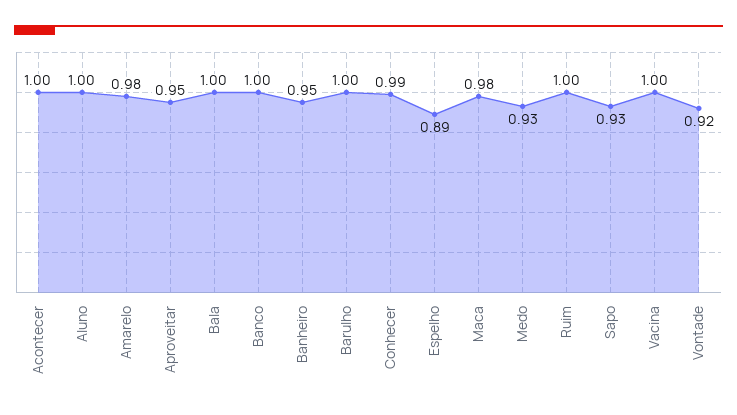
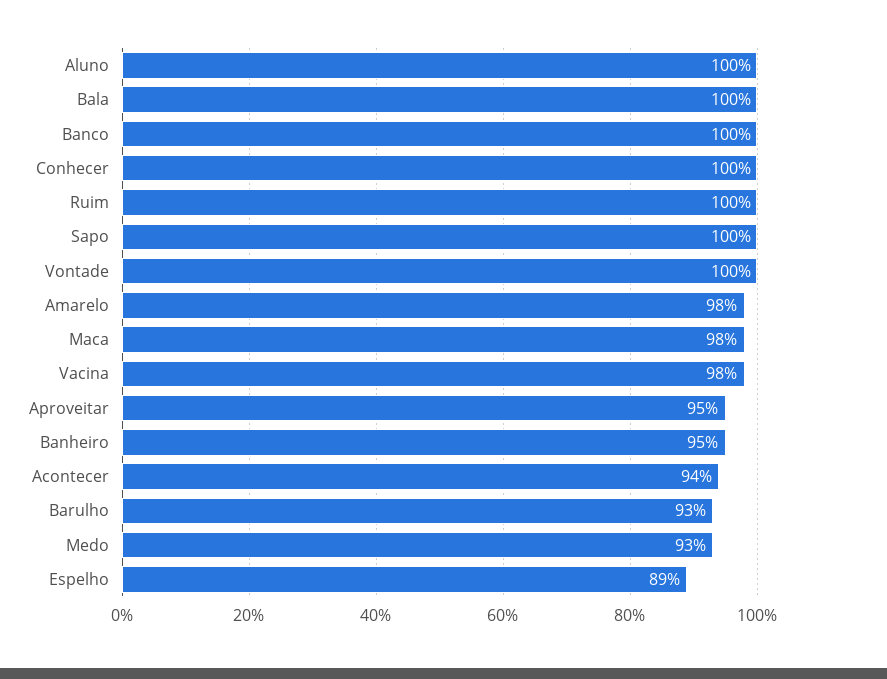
  {
-   "Acontecer": 1,
+   "Acontecer": 0.94,
    "Aluno": 1,
    "Amarelo": 0.98,
    "Aproveitar": 0.95,
    "Bala": 1,
    "Banco": 1,
    "Banheiro": 0.95,
-   "Barulho": 1,
+   "Barulho": 0.93,
-   "Conhecer": 0.99,
+   "Conhecer": 1,
    "Espelho": 0.89,
    "Maca": 0.98,
    "Medo": 0.93,
    "Ruim": 1,
-   "Sapo": 0.93,
+   "Sapo": 1,
-   "Vacina": 1,
+   "Vacina": 0.98,
-   "Vontade": 0.92
+   "Vontade": 1
  }

